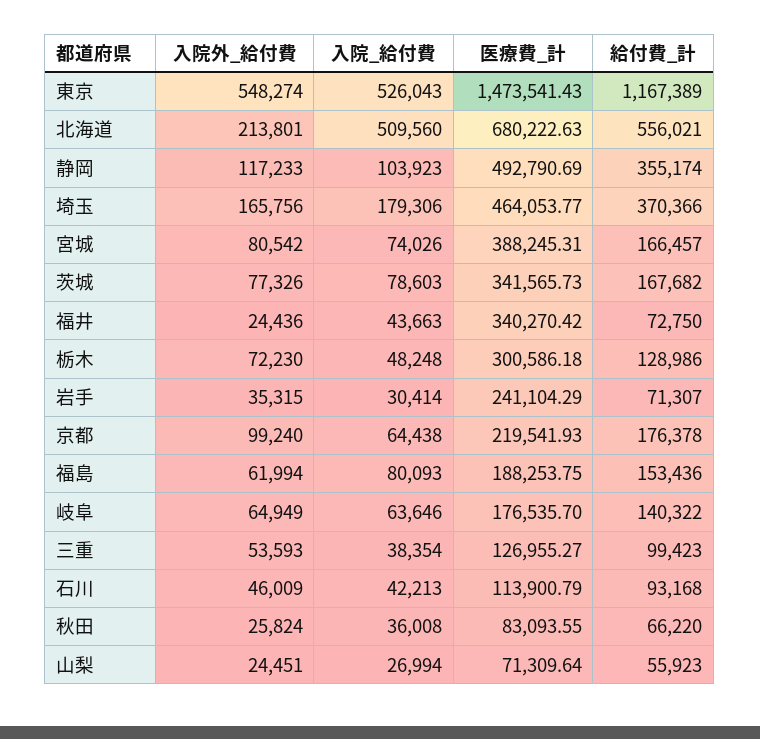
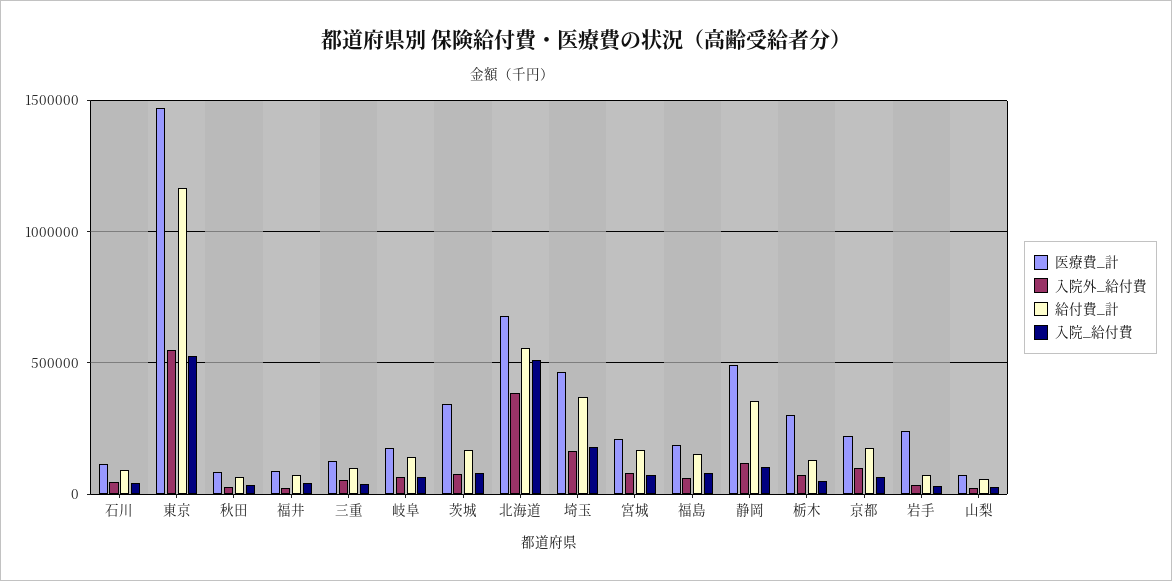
  {
    "入院外_給付費": {
      "東京": 548274,
-     "北海道": 213801,
+     "北海道": 400000,
      "静岡": 117233,
      "埼玉": 165756,
      "宮城": 80542,
      "茨城": 77326,
      "福井": 24436,
      "栃木": 72230,
      "岩手": 35315,
      "京都": 99240,
      "福島": 61994,
      "岐阜": 64949,
      "三重": 53593,
      "石川": 46009,
      "秋田": 25824,
      "山梨": 24451
    },
    "入院_給付費": {
      "東京": 526043,
      "北海道": 509560,
      "静岡": 103923,
      "埼玉": 179306,
      "宮城": 74026,
      "茨城": 78603,
      "福井": 43663,
      "栃木": 48248,
      "岩手": 30414,
      "京都": 64438,
      "福島": 80093,
      "岐阜": 63646,
      "三重": 38354,
      "石川": 42213,
      "秋田": 36008,
      "山梨": 26994
    },
    "医療費_計": {
      "東京": 1473541.43,
      "北海道": 680222.63,
      "静岡": 492790.69,
      "埼玉": 464053.77,
-     "宮城": 388245.31,
+     "宮城": 200000,
      "茨城": 341565.73,
-     "福井": 340270.42,
+     "福井": 100000,
      "栃木": 300586.18,
      "岩手": 241104.29,
      "京都": 219541.93,
      "福島": 188253.75,
      "岐阜": 176535.7,
      "三重": 126955.27,
      "石川": 113900.79,
      "秋田": 83093.55,
      "山梨": 71309.64
    },
    "給付費_計": {
      "東京": 1167389,
      "北海道": 556021,
      "静岡": 355174,
      "埼玉": 370366,
      "宮城": 166457,
      "茨城": 167682,
      "福井": 72750,
      "栃木": 128986,
      "岩手": 71307,
      "京都": 176378,
      "福島": 153436,
      "岐阜": 140322,
      "三重": 99423,
      "石川": 93168,
      "秋田": 66220,
      "山梨": 55923
    }
  }

